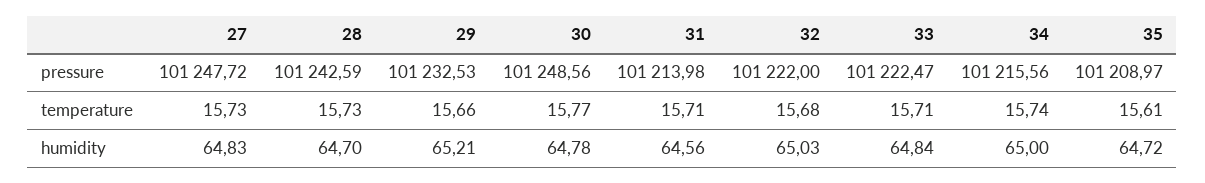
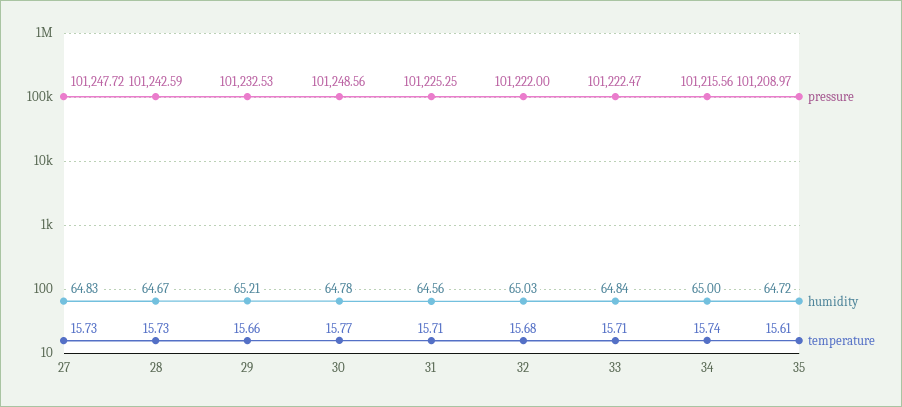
  {
    "pressure": {
      "27": 101247.72,
      "28": 101242.59,
      "29": 101232.53,
      "30": 101248.56,
-     "31": 101213.98,
+     "31": 101225.25,
      "32": 101222,
      "33": 101222.47,
      "34": 101215.56,
      "35": 101208.97
    },
    "temperature": {
      "27": 15.73,
      "28": 15.73,
      "29": 15.66,
      "30": 15.77,
      "31": 15.71,
      "32": 15.68,
      "33": 15.71,
      "34": 15.74,
      "35": 15.61
    },
    "humidity": {
      "27": 64.83,
-     "28": 64.7,
+     "28": 64.67,
      "29": 65.21,
      "30": 64.78,
      "31": 64.56,
      "32": 65.03,
      "33": 64.84,
      "34": 65,
      "35": 64.72
    }
  }

